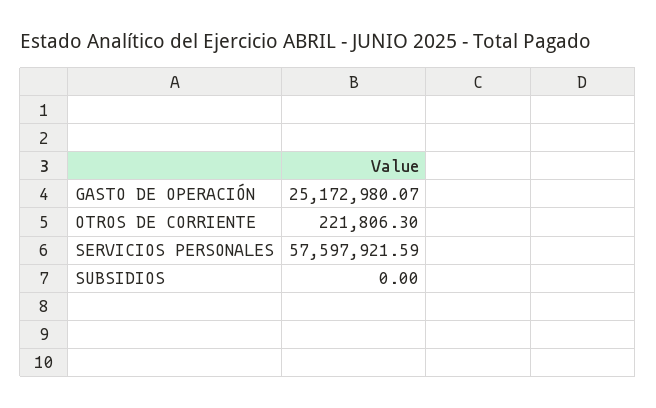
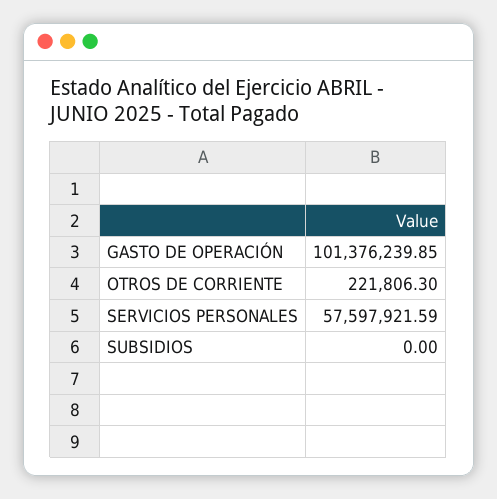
  {
-   "GASTO DE OPERACIÓN": 25172980.07,
+   "GASTO DE OPERACIÓN": 101376239.85,
    "OTROS DE CORRIENTE": 221806.3,
    "SERVICIOS PERSONALES": 57597921.59,
    "SUBSIDIOS": 0
  }

